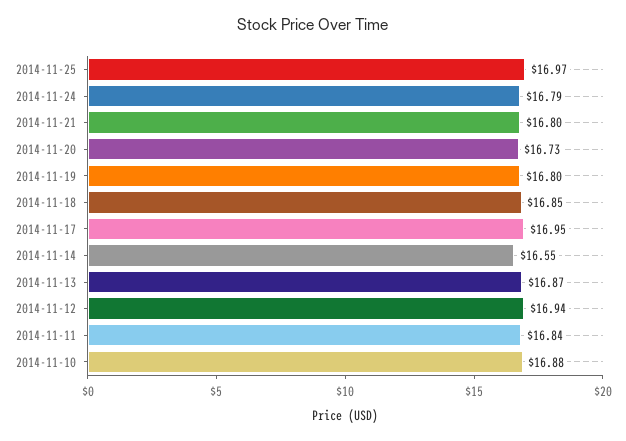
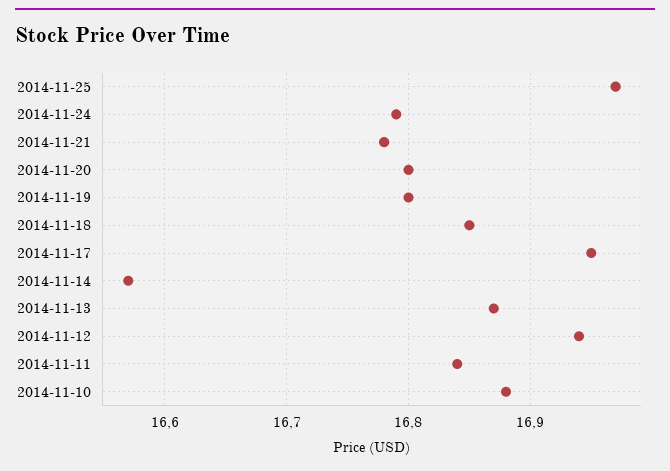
  {
    "2014-11-25": 16.97,
    "2014-11-24": 16.79,
-   "2014-11-21": 16.8,
+   "2014-11-21": 16.78,
-   "2014-11-20": 16.73,
+   "2014-11-20": 16.8,
    "2014-11-19": 16.8,
    "2014-11-18": 16.85,
    "2014-11-17": 16.95,
-   "2014-11-14": 16.55,
+   "2014-11-14": 16.57,
    "2014-11-13": 16.87,
    "2014-11-12": 16.94,
    "2014-11-11": 16.84,
    "2014-11-10": 16.88
  }

